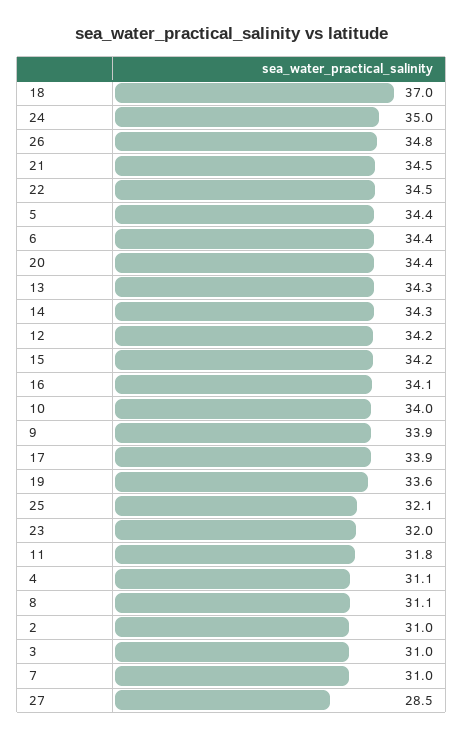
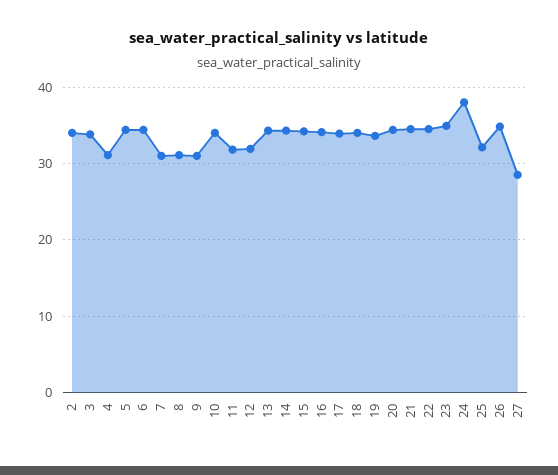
  {
-   "18": 37,
+   "18": 34,
-   "24": 35,
+   "24": 38,
    "26": 34.8,
    "21": 34.5,
    "22": 34.5,
    "5": 34.4,
    "6": 34.4,
    "20": 34.4,
    "13": 34.3,
    "14": 34.3,
-   "12": 34.2,
+   "12": 32,
    "15": 34.2,
    "16": 34.1,
    "10": 34,
-   "9": 33.9,
+   "9": 31,
    "17": 33.9,
    "19": 33.6,
    "25": 32.1,
-   "23": 32,
+   "23": 35,
    "11": 31.8,
    "4": 31.1,
    "8": 31.1,
-   "2": 31,
+   "2": 34,
-   "3": 31,
+   "3": 34,
    "7": 31,
    "27": 28.5
  }

